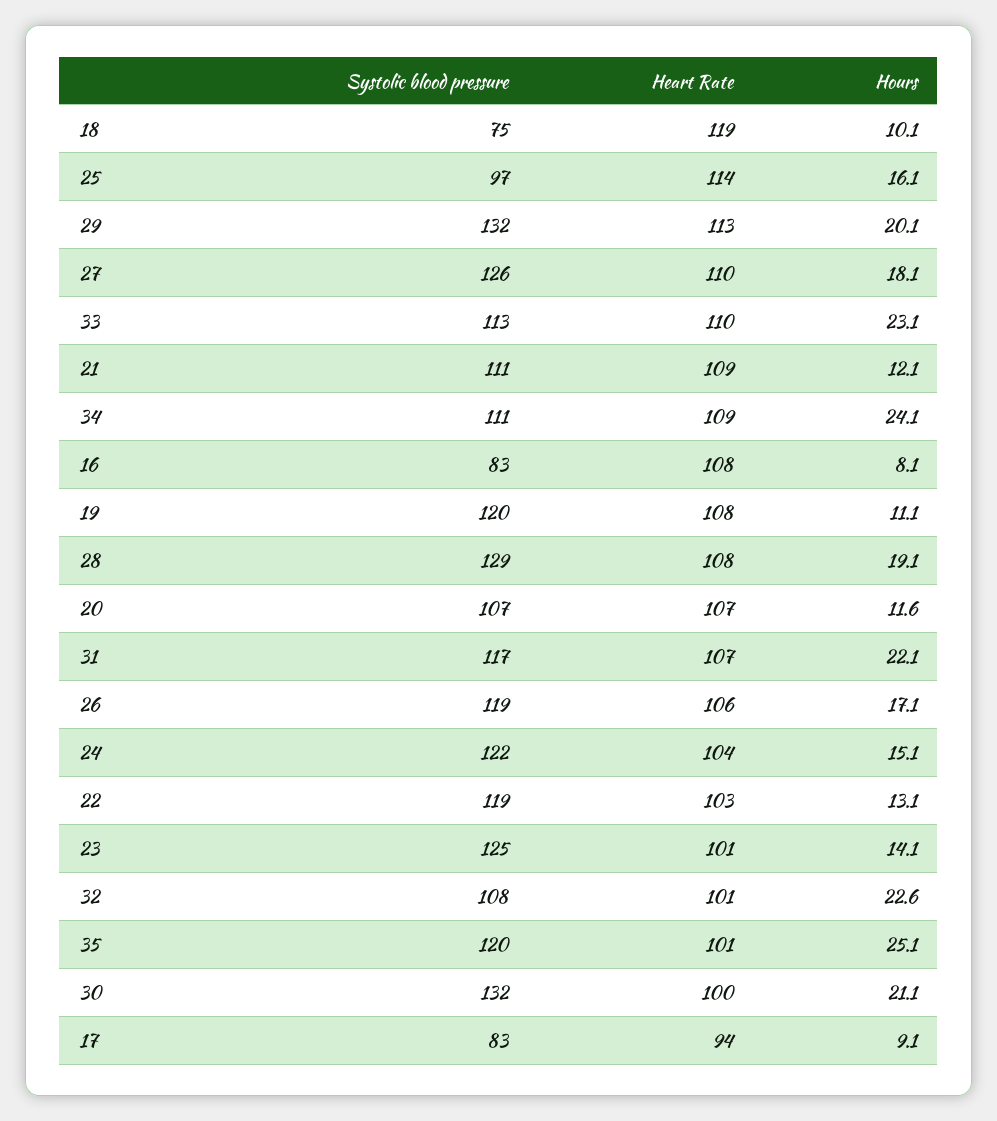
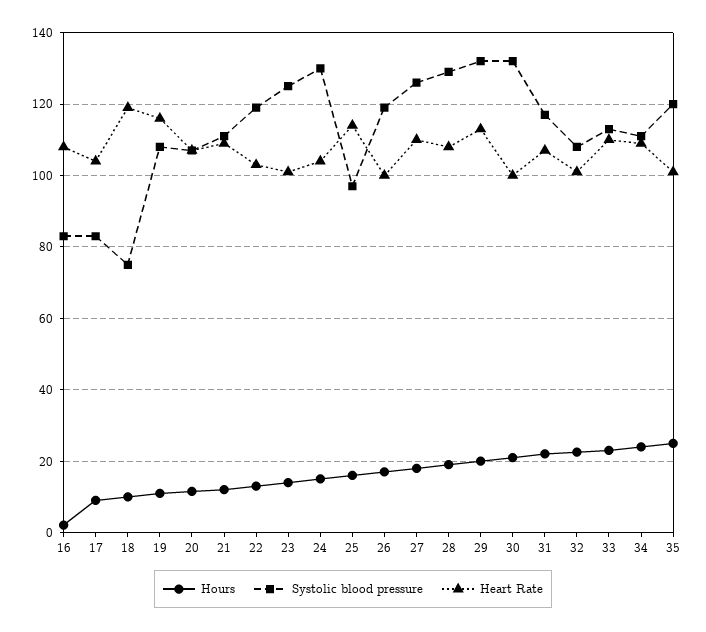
  {
    "Systolic blood pressure": {
      "18": 75,
      "25": 97,
      "29": 132,
      "27": 126,
      "33": 113,
      "21": 111,
      "34": 111,
      "16": 83,
-     "19": 120,
+     "19": 108,
      "28": 129,
      "20": 107,
      "31": 117,
      "26": 119,
-     "24": 122,
+     "24": 130,
      "22": 119,
      "23": 125,
      "32": 108,
      "35": 120,
      "30": 132,
      "17": 83
    },
    "Heart Rate": {
      "18": 119,
      "25": 114,
      "29": 113,
      "27": 110,
      "33": 110,
      "21": 109,
      "34": 109,
      "16": 108,
-     "19": 108,
+     "19": 116,
      "28": 108,
      "20": 107,
      "31": 107,
-     "26": 106,
+     "26": 100,
      "24": 104,
      "22": 103,
      "23": 101,
      "32": 101,
      "35": 101,
      "30": 100,
-     "17": 94
+     "17": 104
    },
    "Hours": {
      "18": 10.1,
      "25": 16.1,
      "29": 20.1,
      "27": 18.1,
      "33": 23.1,
      "21": 12.1,
      "34": 24.1,
-     "16": 8.1,
+     "16": 2,
      "19": 11.1,
      "28": 19.1,
      "20": 11.6,
      "31": 22.1,
      "26": 17.1,
      "24": 15.1,
      "22": 13.1,
      "23": 14.1,
      "32": 22.6,
      "35": 25.1,
      "30": 21.1,
      "17": 9.1
    }
  }

